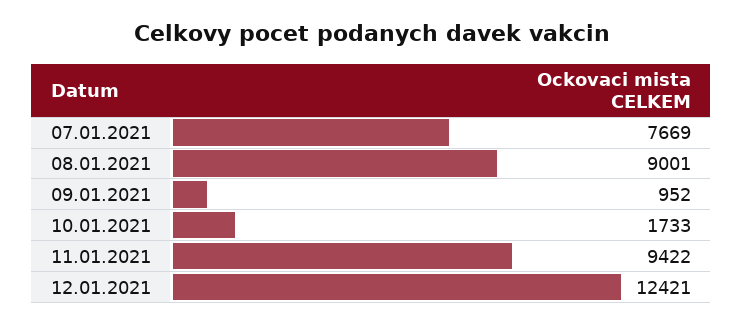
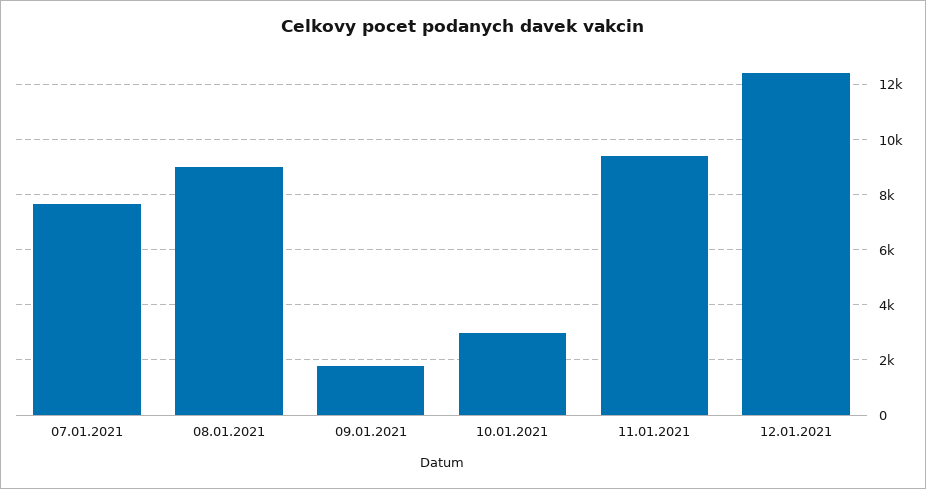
  {
    "07.01.2021": 7669,
    "08.01.2021": 9001,
-   "09.01.2021": 952,
+   "09.01.2021": 1750,
-   "10.01.2021": 1733,
+   "10.01.2021": 3000,
    "11.01.2021": 9422,
    "12.01.2021": 12421
  }

